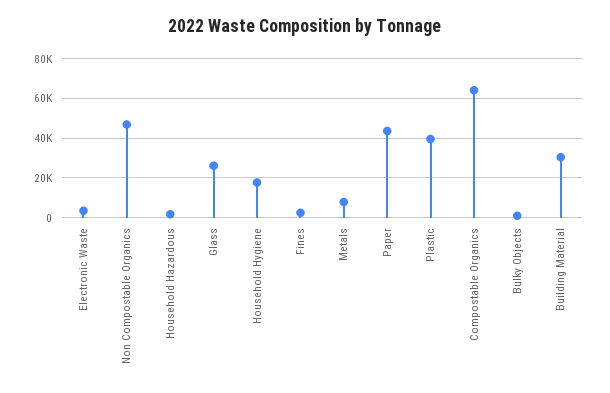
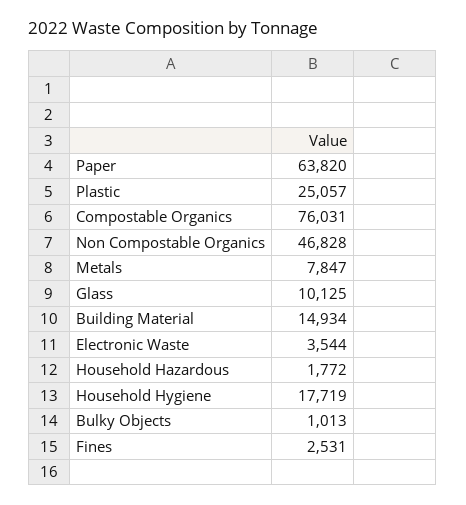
  {
    "Electronic Waste": 3544,
    "Non Compostable Organics": 46828,
    "Household Hazardous": 1772,
-   "Glass": 25000,
+   "Glass": 10125,
    "Household Hygiene": 17719,
    "Fines": 2531,
    "Metals": 7847,
-   "Paper": 45000,
+   "Paper": 63820,
-   "Plastic": 40000,
+   "Plastic": 25057,
-   "Compostable Organics": 65000,
+   "Compostable Organics": 76031,
    "Bulky Objects": 1013,
-   "Building Material": 30000
+   "Building Material": 14934
  }

